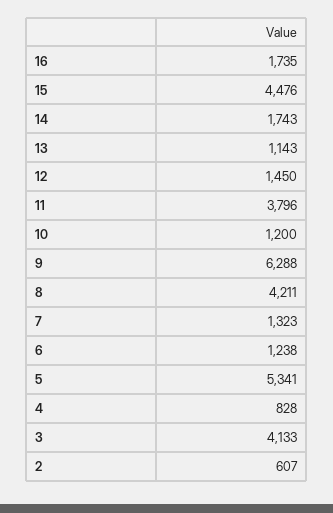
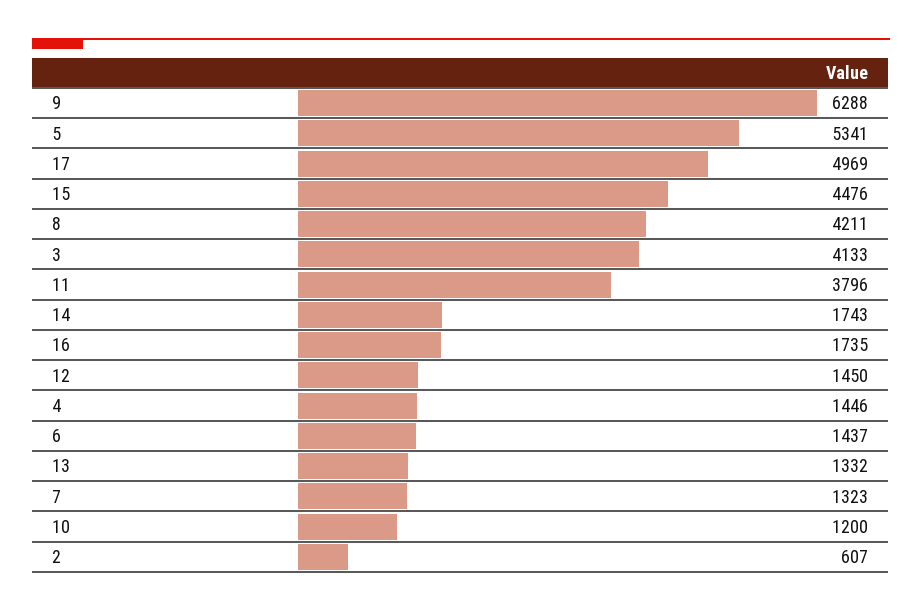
  {
    "16": 1735,
    "15": 4476,
    "14": 1743,
-   "13": 1143,
+   "13": 1332,
    "12": 1450,
    "11": 3796,
    "10": 1200,
    "9": 6288,
    "8": 4211,
    "7": 1323,
-   "6": 1238,
+   "6": 1437,
    "5": 5341,
-   "4": 828,
+   "4": 1446,
    "3": 4133,
-   "2": 607
+   "2": 607,
+   "17": 4969
  }

